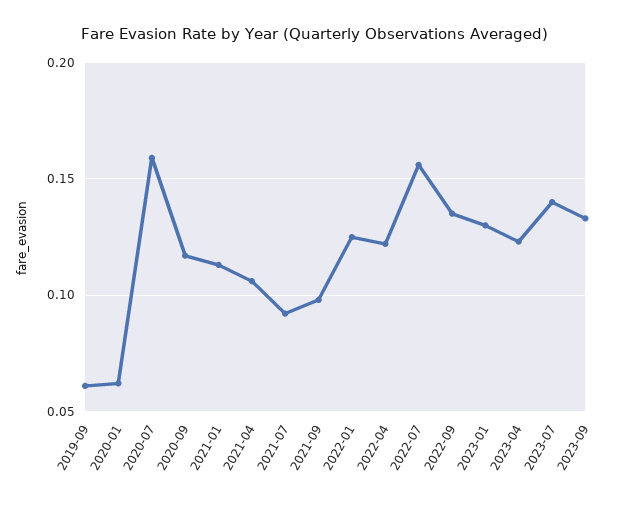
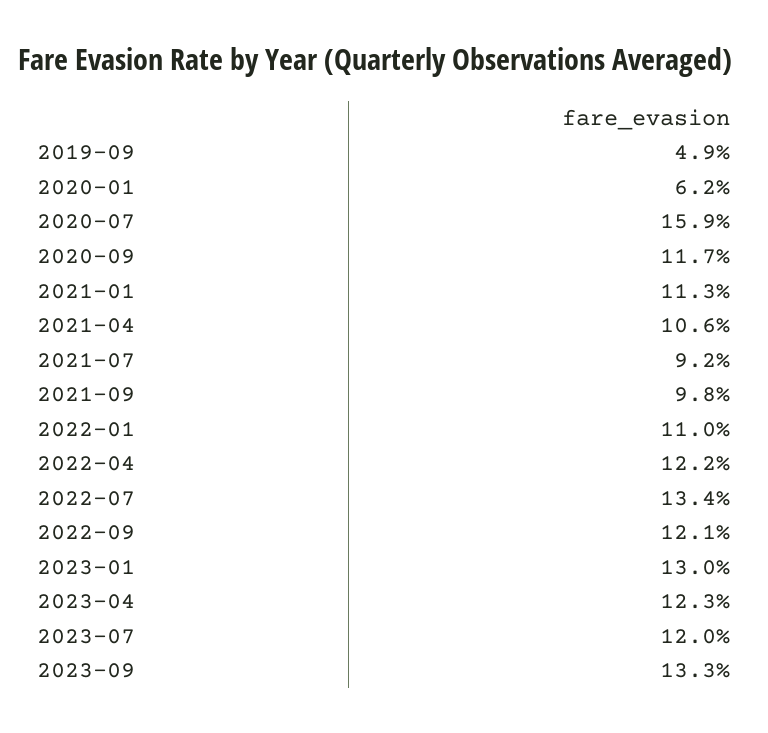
  {
-   "2019-09": 0.06,
+   "2019-09": 0.049,
    "2020-01": 0.062,
    "2020-07": 0.159,
    "2020-09": 0.117,
    "2021-01": 0.113,
    "2021-04": 0.106,
    "2021-07": 0.092,
    "2021-09": 0.098,
-   "2022-01": 0.125,
+   "2022-01": 0.11,
    "2022-04": 0.122,
-   "2022-07": 0.155,
+   "2022-07": 0.134,
-   "2022-09": 0.135,
+   "2022-09": 0.121,
    "2023-01": 0.13,
    "2023-04": 0.123,
-   "2023-07": 0.14,
+   "2023-07": 0.12,
    "2023-09": 0.133
  }

